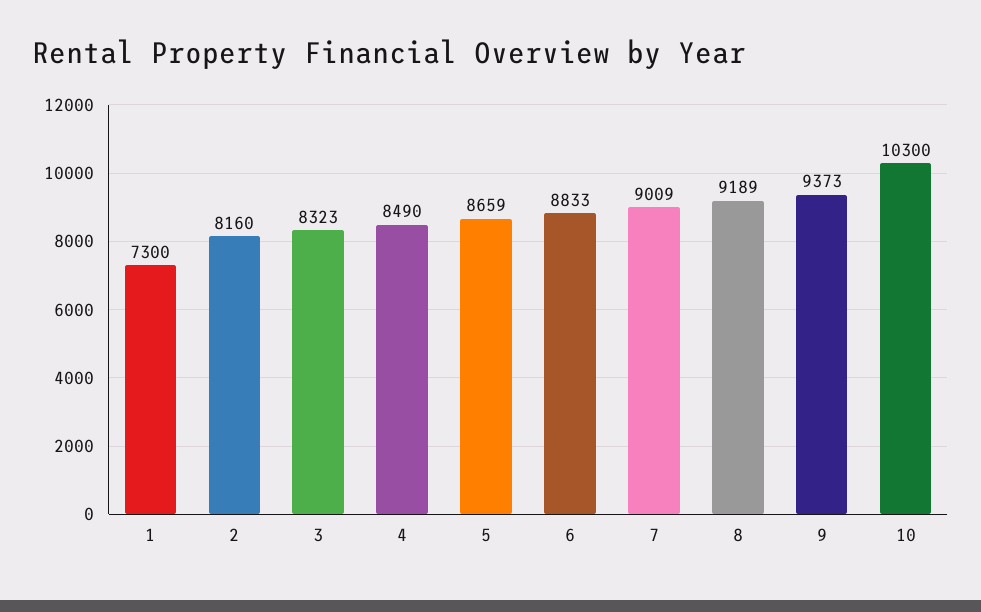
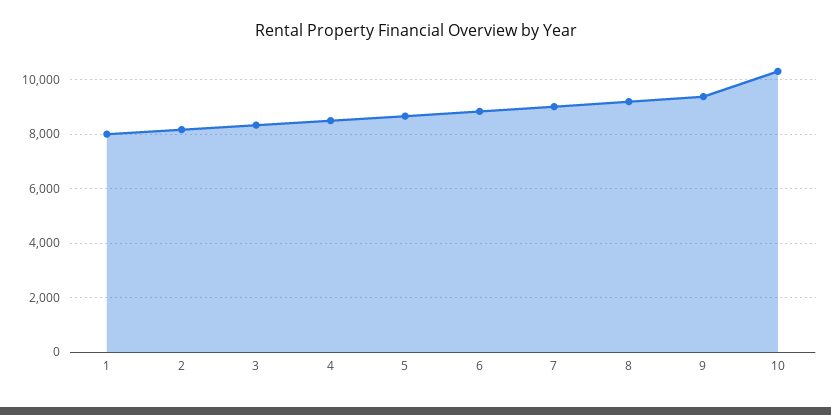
  {
-   "1": 7300,
+   "1": 8000,
    "2": 8160,
    "3": 8323,
    "4": 8490,
    "5": 8659,
    "6": 8833,
    "7": 9009,
    "8": 9189,
    "9": 9373,
    "10": 10300
  }

